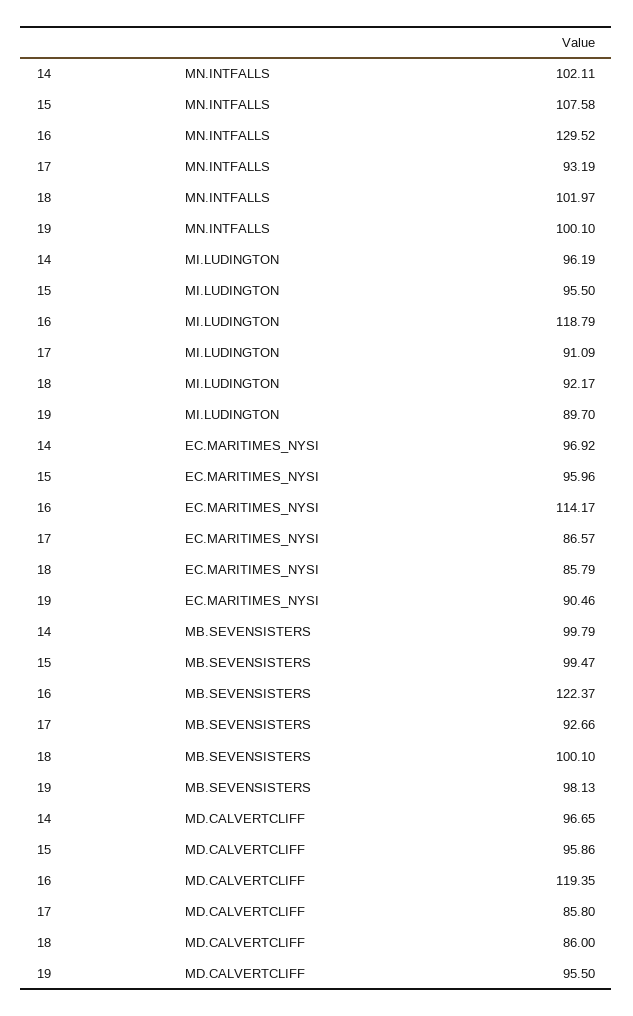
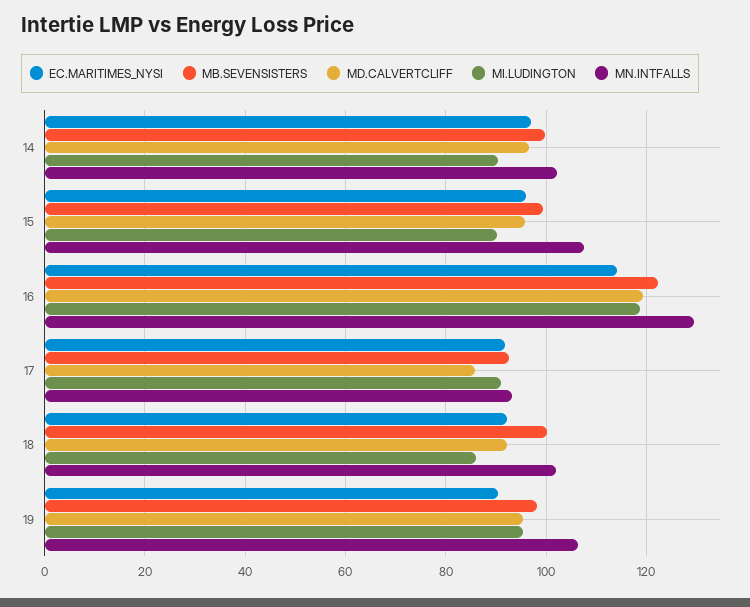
  {
    "MN.INTFALLS": {
      "14": 102.11,
      "15": 107.58,
      "16": 129.52,
      "17": 93.19,
      "18": 101.97,
-     "19": 100.1
+     "19": 106
    },
    "MI.LUDINGTON": {
-     "14": 96.19,
+     "14": 90,
-     "15": 95.5,
+     "15": 90,
      "16": 118.79,
      "17": 91.09,
-     "18": 92.17,
+     "18": 86,
-     "19": 89.7
+     "19": 96
    },
    "EC.MARITIMES_NYSI": {
      "14": 96.92,
      "15": 95.96,
      "16": 114.17,
-     "17": 86.57,
+     "17": 92,
-     "18": 85.79,
+     "18": 92,
      "19": 90.46
    },
    "MB.SEVENSISTERS": {
      "14": 99.79,
      "15": 99.47,
      "16": 122.37,
      "17": 92.66,
      "18": 100.1,
      "19": 98.13
    },
    "MD.CALVERTCLIFF": {
      "14": 96.65,
      "15": 95.86,
      "16": 119.35,
      "17": 85.8,
-     "18": 86,
+     "18": 92,
      "19": 95.5
    }
  }

